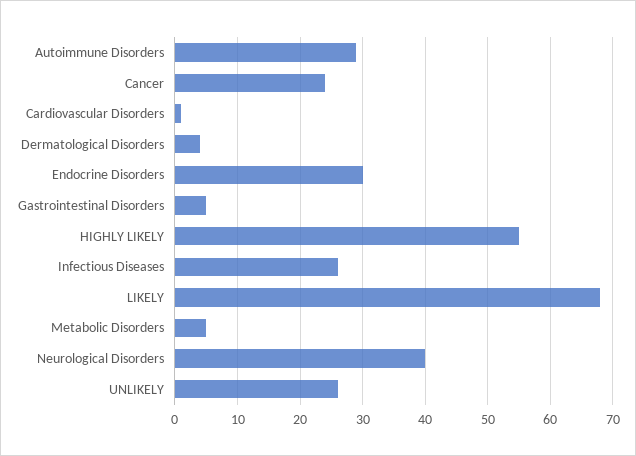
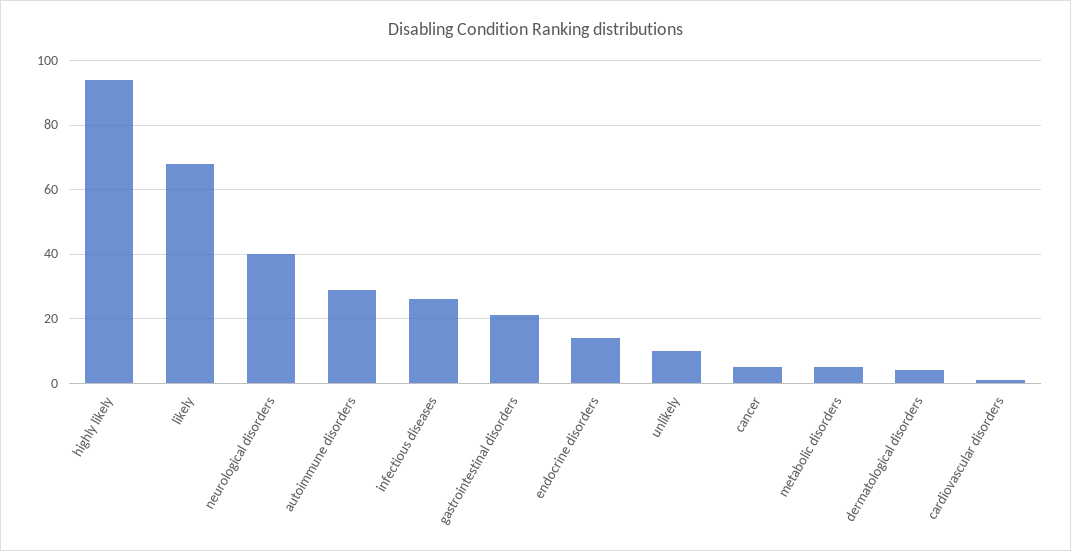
  {
    "Autoimmune Disorders": 29,
-   "Cancer": 24,
+   "Cancer": 5,
    "Cardiovascular Disorders": 1,
    "Dermatological Disorders": 4,
-   "Endocrine Disorders": 30,
+   "Endocrine Disorders": 15,
-   "Gastrointestinal Disorders": 5,
+   "Gastrointestinal Disorders": 20,
-   "HIGHLY LIKELY": 55,
+   "HIGHLY LIKELY": 95,
    "Infectious Diseases": 26,
    "LIKELY": 68,
    "Metabolic Disorders": 5,
    "Neurological Disorders": 40,
-   "UNLIKELY": 26
+   "UNLIKELY": 10
  }

